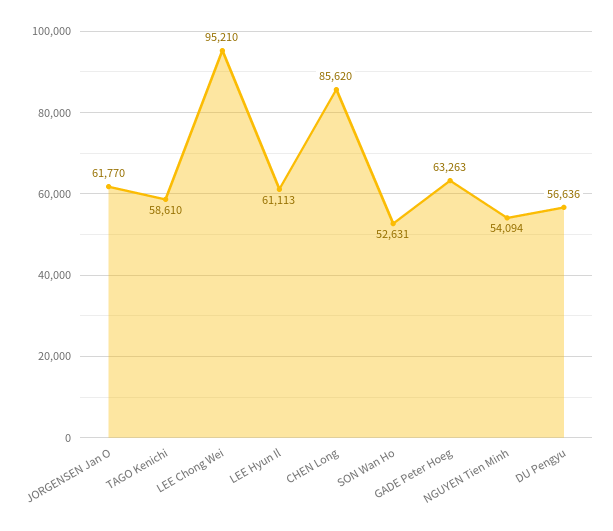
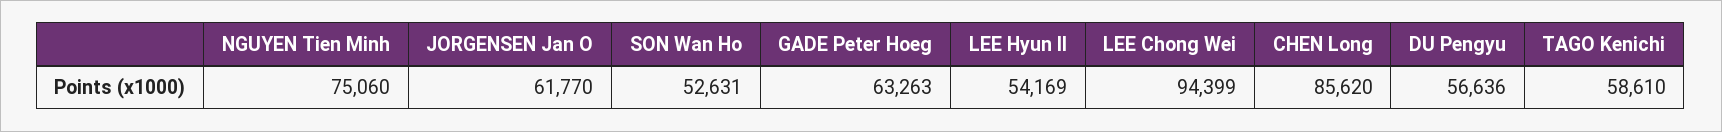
  {
    "JORGENSEN Jan O": 61770,
    "TAGO Kenichi": 58610,
-   "LEE Chong Wei": 95210,
+   "LEE Chong Wei": 94399,
-   "LEE Hyun Il": 61113,
+   "LEE Hyun Il": 54169,
    "CHEN Long": 85620,
    "SON Wan Ho": 52631,
    "GADE Peter Hoeg": 63263,
-   "NGUYEN Tien Minh": 54094,
+   "NGUYEN Tien Minh": 75060,
    "DU Pengyu": 56636
  }

